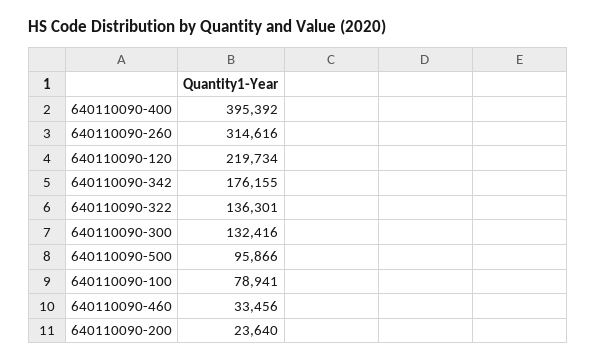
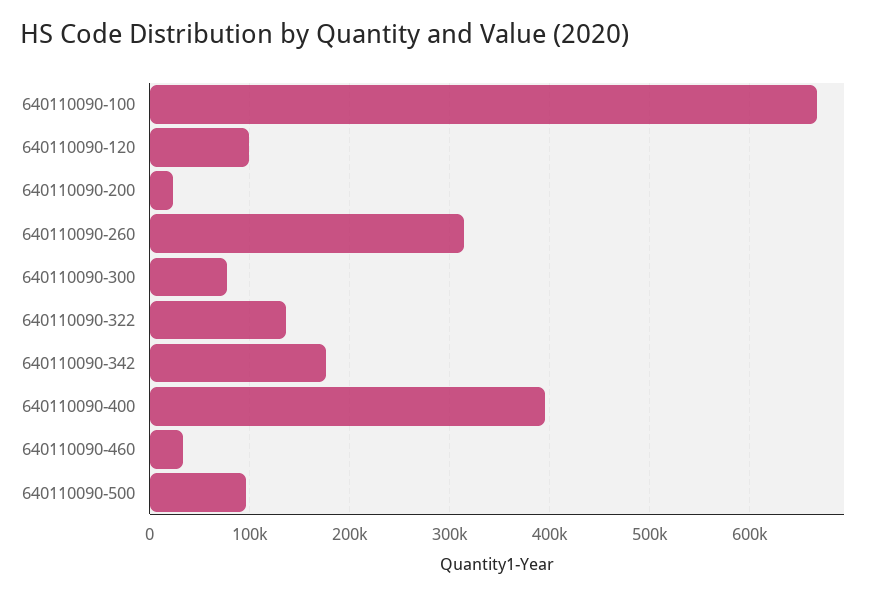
  {
    "640110090-400": 395392,
    "640110090-260": 314616,
-   "640110090-120": 219734,
+   "640110090-120": 100000,
    "640110090-342": 176155,
    "640110090-322": 136301,
-   "640110090-300": 132416,
+   "640110090-300": 80000,
    "640110090-500": 95866,
-   "640110090-100": 78941,
+   "640110090-100": 670000,
    "640110090-460": 33456,
    "640110090-200": 23640
  }

